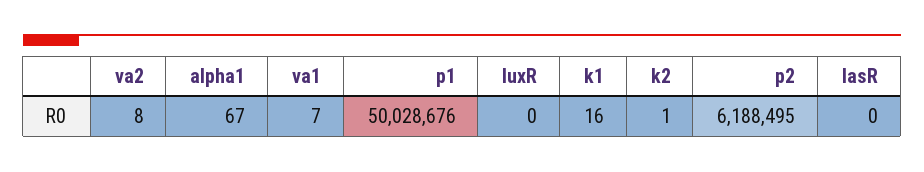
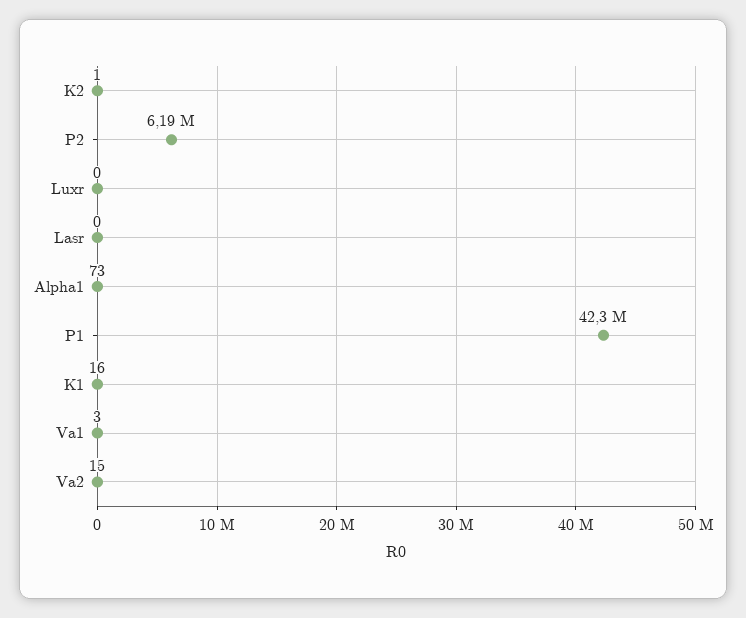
  {
-   "va2": 8,
+   "va2": 15,
-   "alpha1": 67,
+   "alpha1": 73,
-   "va1": 7,
+   "va1": 3,
-   "p1": 50028676,
+   "p1": 42300000,
    "luxR": 0,
    "k1": 16,
    "k2": 1,
    "p2": 6188495,
    "lasR": 0
  }

